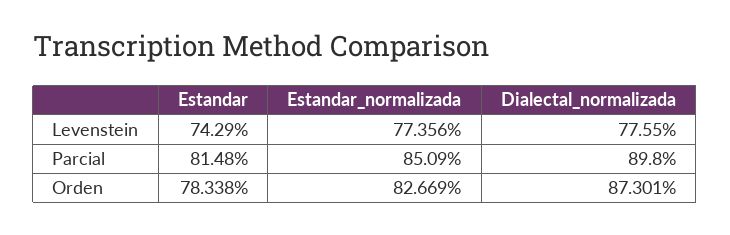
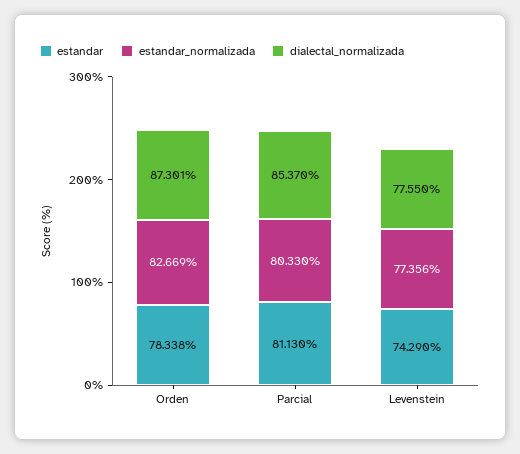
  {
    "Estandar": {
      "Levenstein": 74.29,
-     "Parcial": 81.48,
+     "Parcial": 81.13,
      "Orden": 78.338
    },
    "Estandar_normalizada": {
      "Levenstein": 77.356,
-     "Parcial": 85.09,
+     "Parcial": 80.33,
      "Orden": 82.669
    },
    "Dialectal_normalizada": {
      "Levenstein": 77.55,
-     "Parcial": 89.8,
+     "Parcial": 85.37,
      "Orden": 87.301
    }
  }

